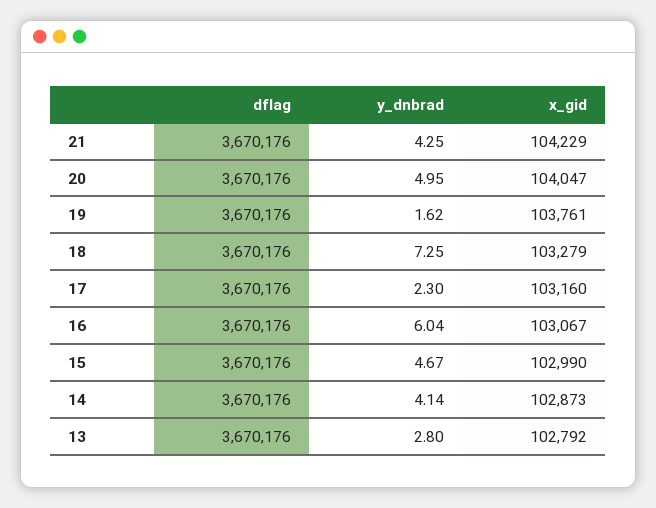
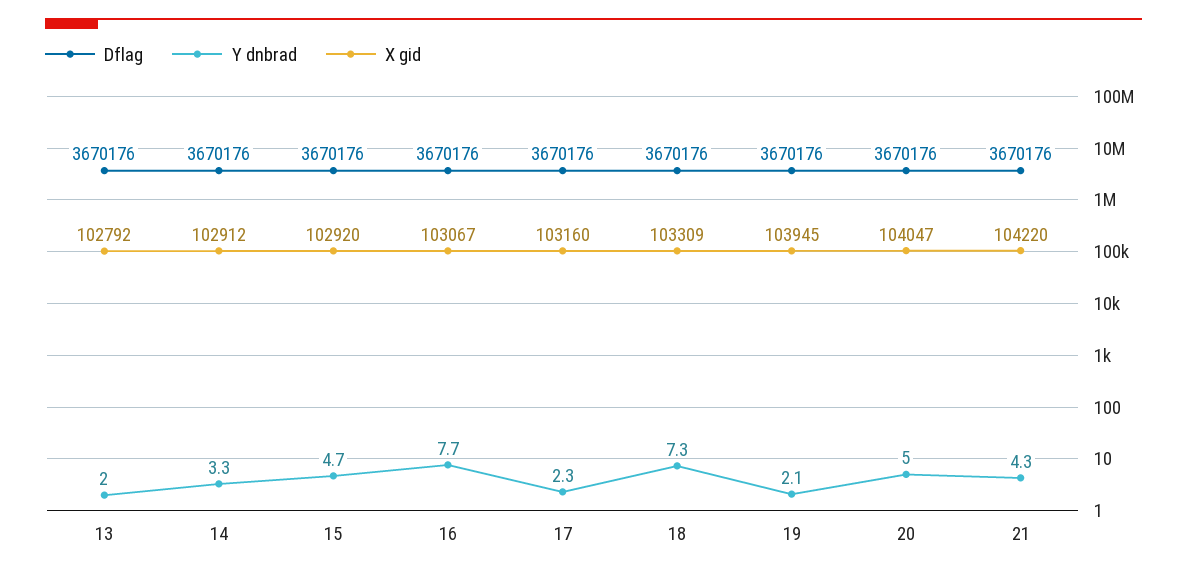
  {
    "dflag": {
      "21": 3670176,
      "20": 3670176,
      "19": 3670176,
      "18": 3670176,
      "17": 3670176,
      "16": 3670176,
      "15": 3670176,
      "14": 3670176,
      "13": 3670176
    },
    "y_dnbrad": {
      "21": 4.25,
      "20": 4.95,
-     "19": 1.62,
+     "19": 2.1,
      "18": 7.25,
      "17": 2.3,
-     "16": 6.04,
+     "16": 7.7,
      "15": 4.67,
-     "14": 4.14,
+     "14": 3.3,
-     "13": 2.8
+     "13": 2
    },
    "x_gid": {
-     "21": 104229,
+     "21": 104220,
      "20": 104047,
-     "19": 103761,
+     "19": 103945,
-     "18": 103279,
+     "18": 103309,
      "17": 103160,
      "16": 103067,
-     "15": 102990,
+     "15": 102920,
-     "14": 102873,
+     "14": 102912,
      "13": 102792
    }
  }

